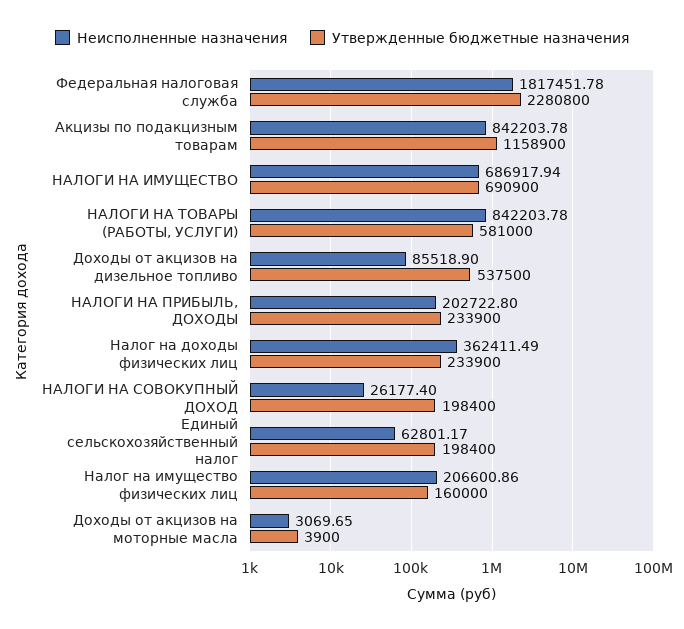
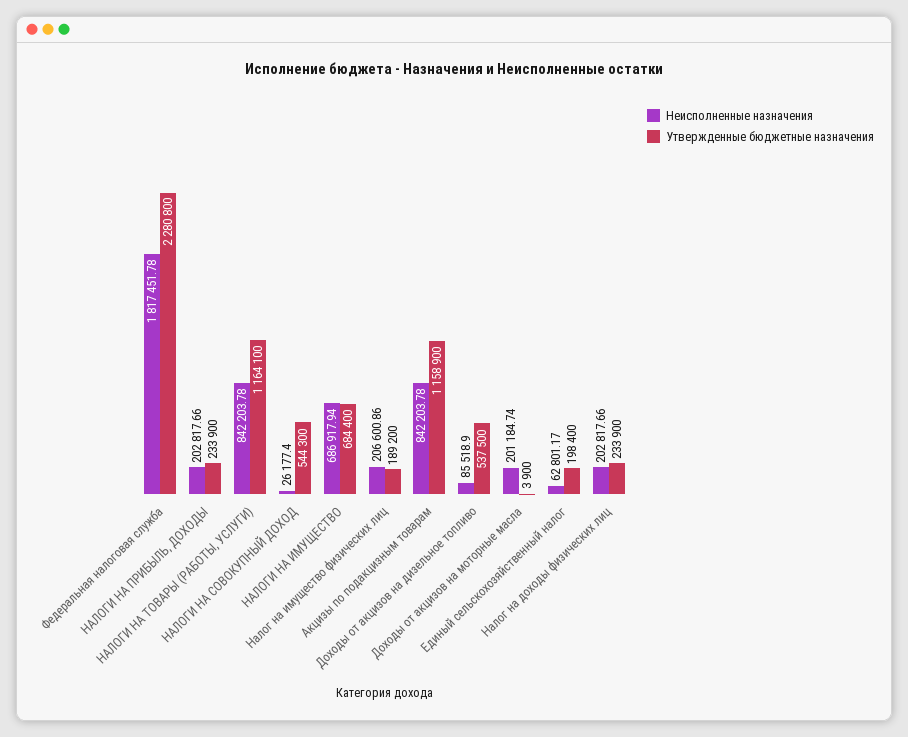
  {
    "Неисполненные назначения": {
      "Федеральная налоговая служба": 1817451.78,
      "Акцизы по подакцизным товарам": 842203.78,
      "НАЛОГИ НА ИМУЩЕСТВО": 686917.94,
      "НАЛОГИ НА ТОВАРЫ (РАБОТЫ, УСЛУГИ)": 842203.78,
      "Доходы от акцизов на дизельное топливо": 85518.9,
-     "НАЛОГИ НА ПРИБЫЛЬ, ДОХОДЫ": 202722.8,
+     "НАЛОГИ НА ПРИБЫЛЬ, ДОХОДЫ": 202817.66,
-     "Налог на доходы физических лиц": 362411.49,
+     "Налог на доходы физических лиц": 202817.66,
      "НАЛОГИ НА СОВОКУПНЫЙ ДОХОД": 26177.4,
      "Единый сельскохозяйственный налог": 62801.17,
      "Налог на имущество физических лиц": 206600.86,
-     "Доходы от акцизов на моторные масла": 3069.65
+     "Доходы от акцизов на моторные масла": 201184.74
    },
    "Утвержденные бюджетные назначения": {
      "Федеральная налоговая служба": 2280800,
      "Акцизы по подакцизным товарам": 1158900,
-     "НАЛОГИ НА ИМУЩЕСТВО": 690900,
+     "НАЛОГИ НА ИМУЩЕСТВО": 684400,
-     "НАЛОГИ НА ТОВАРЫ (РАБОТЫ, УСЛУГИ)": 581000,
+     "НАЛОГИ НА ТОВАРЫ (РАБОТЫ, УСЛУГИ)": 1164100,
      "Доходы от акцизов на дизельное топливо": 537500,
      "НАЛОГИ НА ПРИБЫЛЬ, ДОХОДЫ": 233900,
      "Налог на доходы физических лиц": 233900,
-     "НАЛОГИ НА СОВОКУПНЫЙ ДОХОД": 198400,
+     "НАЛОГИ НА СОВОКУПНЫЙ ДОХОД": 544300,
      "Единый сельскохозяйственный налог": 198400,
-     "Налог на имущество физических лиц": 160000,
+     "Налог на имущество физических лиц": 189200,
      "Доходы от акцизов на моторные масла": 3900
    }
  }

